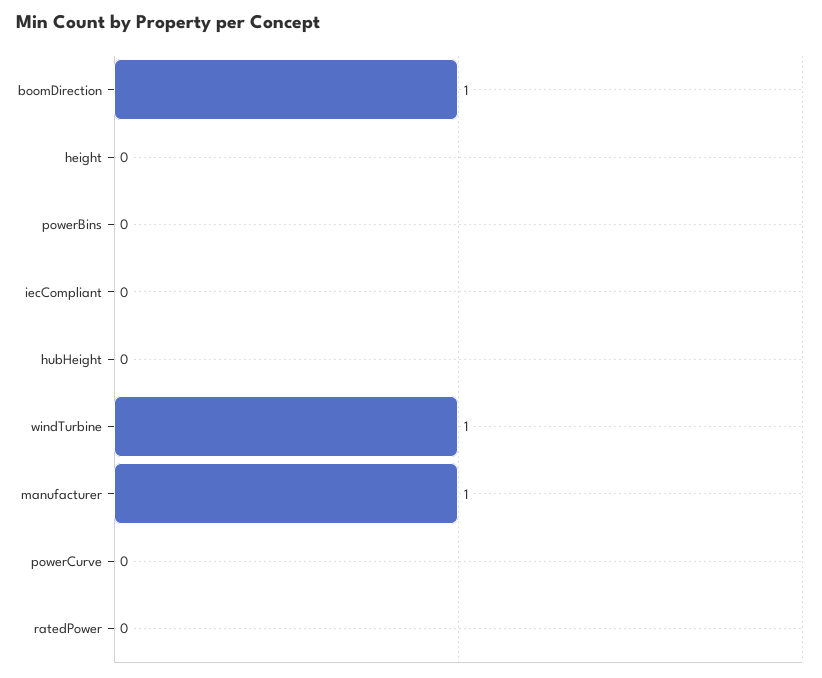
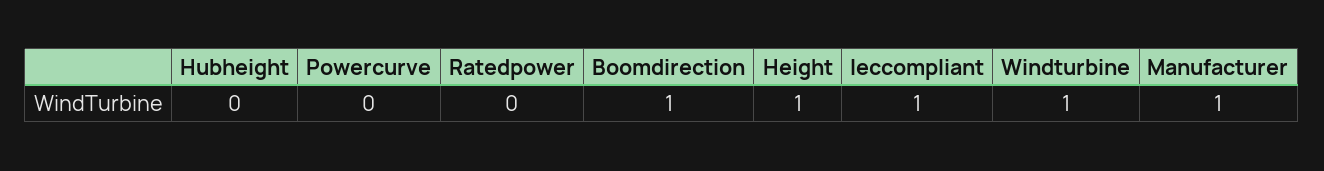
  {
    "boomDirection": 1,
-   "height": 0,
+   "height": 1,
-   "powerBins": 0,
-   "iecCompliant": 0,
+   "iecCompliant": 1,
    "hubHeight": 0,
    "windTurbine": 1,
    "manufacturer": 1,
    "powerCurve": 0,
    "ratedPower": 0
  }

